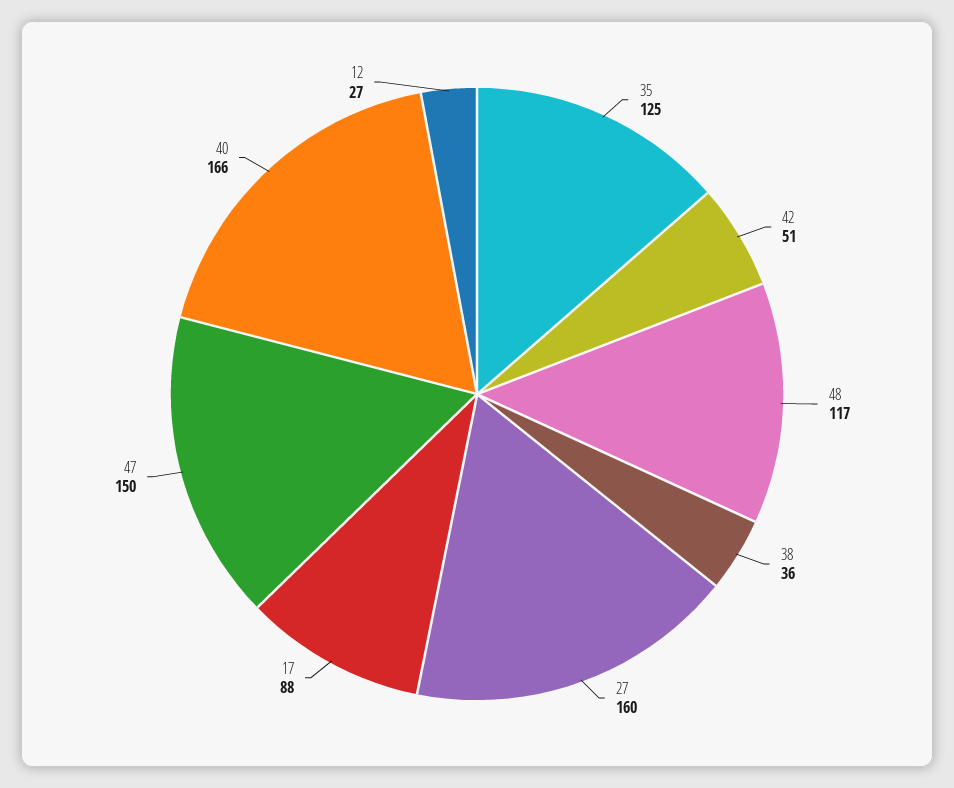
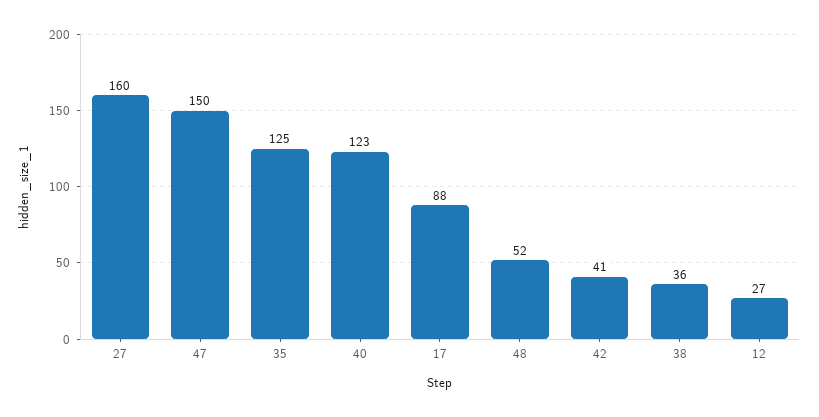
  {
    "35": 125,
-   "42": 51,
+   "42": 41,
-   "48": 117,
+   "48": 52,
    "38": 36,
    "27": 160,
    "17": 88,
    "47": 150,
-   "40": 166,
+   "40": 123,
    "12": 27
  }

